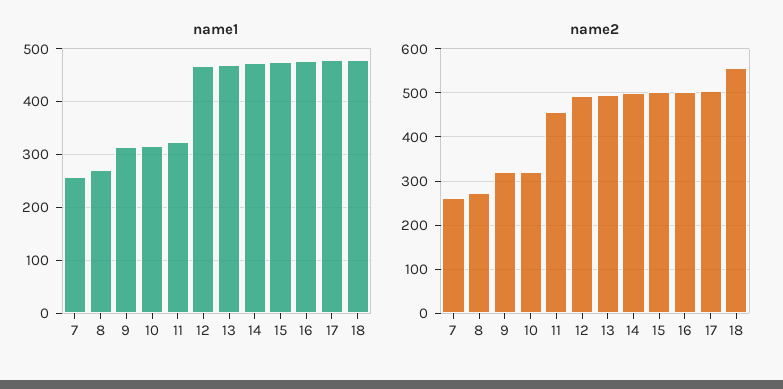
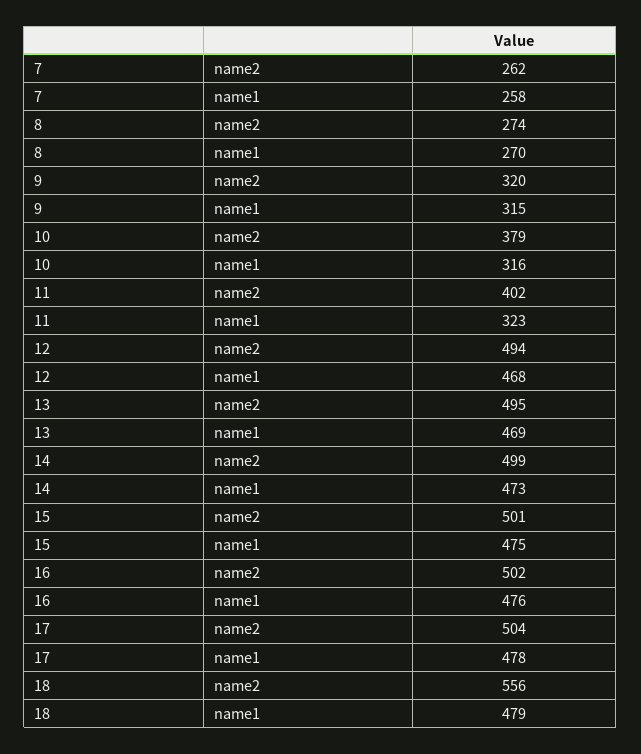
  {
    "name1": {
      "7": 258,
      "8": 270,
      "9": 315,
      "10": 316,
      "11": 323,
      "12": 468,
      "13": 469,
      "14": 473,
      "15": 475,
      "16": 476,
      "17": 478,
      "18": 479
    },
    "name2": {
      "7": 262,
      "8": 274,
      "9": 320,
-     "10": 320,
+     "10": 379,
-     "11": 460,
+     "11": 402,
      "12": 494,
      "13": 495,
      "14": 499,
      "15": 501,
      "16": 502,
      "17": 504,
      "18": 556
    }
  }

